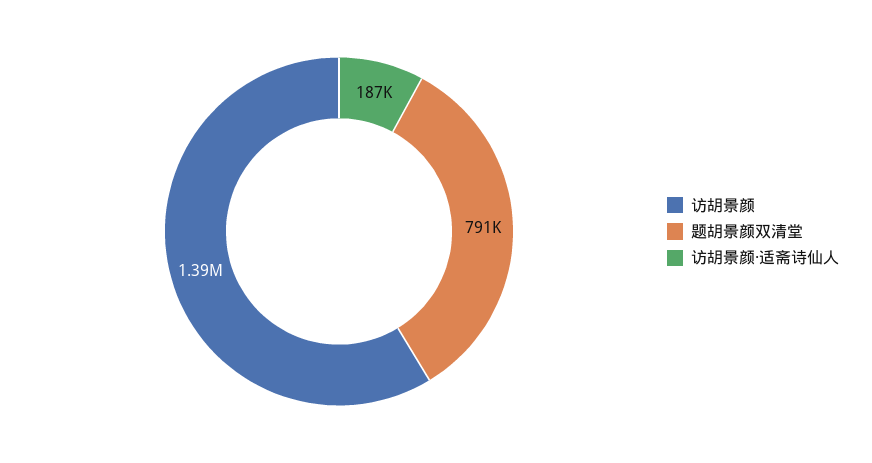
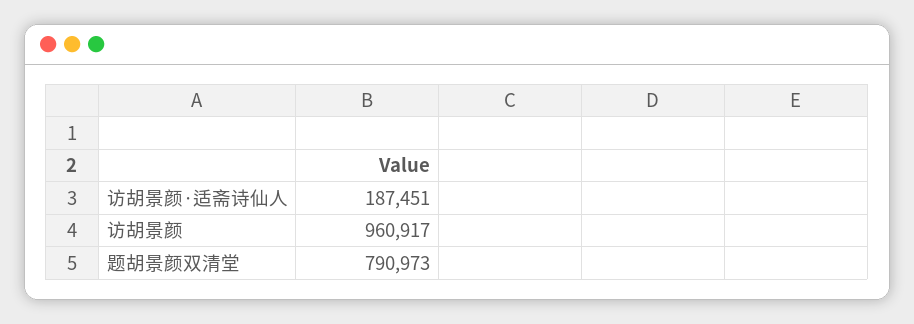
  {
-   "访胡景颜": 1390000,
+   "访胡景颜": 960917,
    "题胡景颜双清堂": 790973,
    "访胡景颜·适斋诗仙人": 187451
  }

